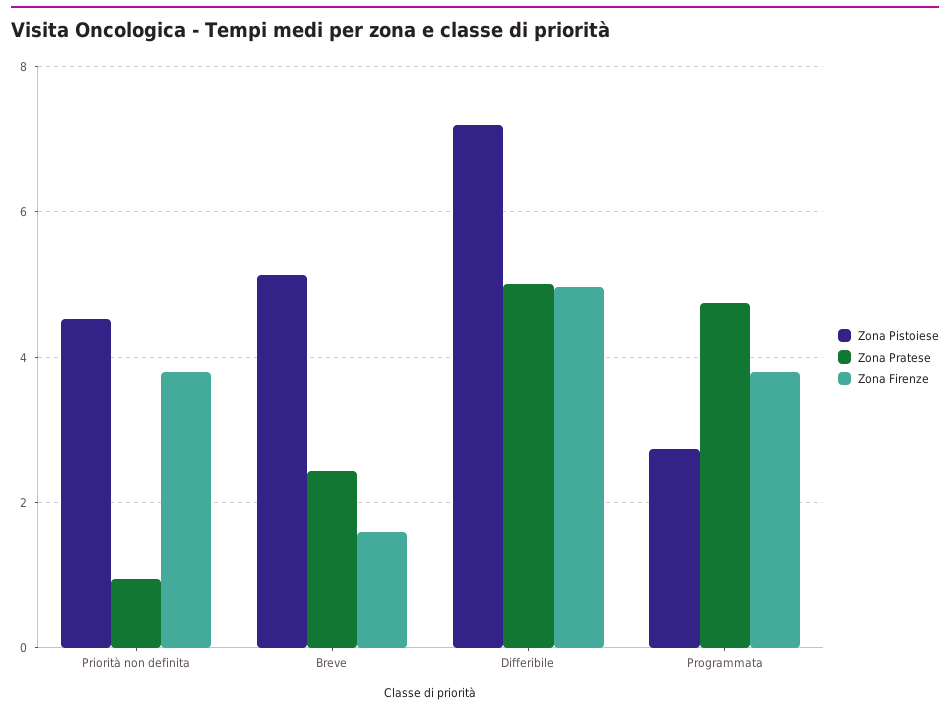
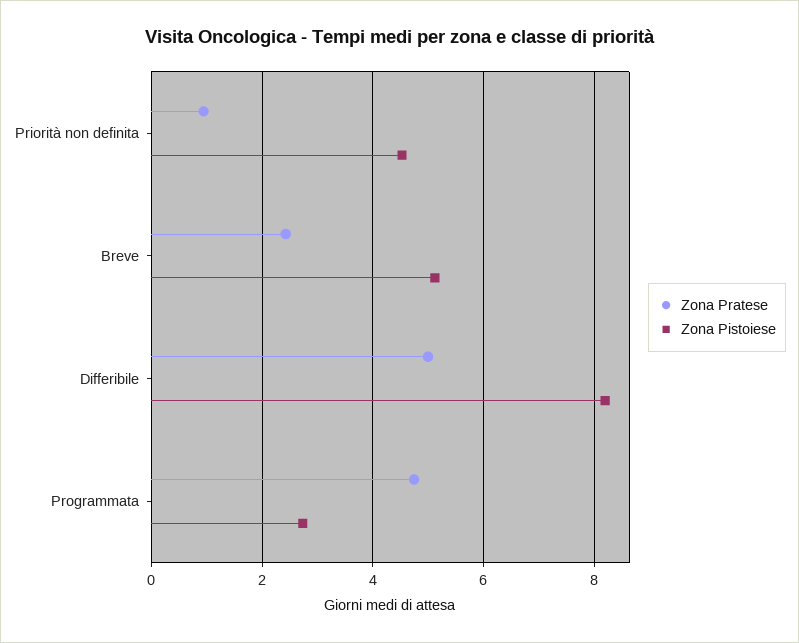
  {
    "Zona Pistoiese": {
      "Priorità non definita": 4.6,
      "Breve": 5.2,
-     "Differibile": 7.2,
+     "Differibile": 8.2,
      "Programmata": 2.8
    },
    "Zona Pratese": {
      "Priorità non definita": 1,
      "Breve": 2.4,
      "Differibile": 5,
      "Programmata": 4.8
-   },
+   }
-   "Zona Firenze": {
-     "Priorità non definita": 3.8,
-     "Breve": 1.6,
-     "Differibile": 5,
-     "Programmata": 3.8
-   }
  }

